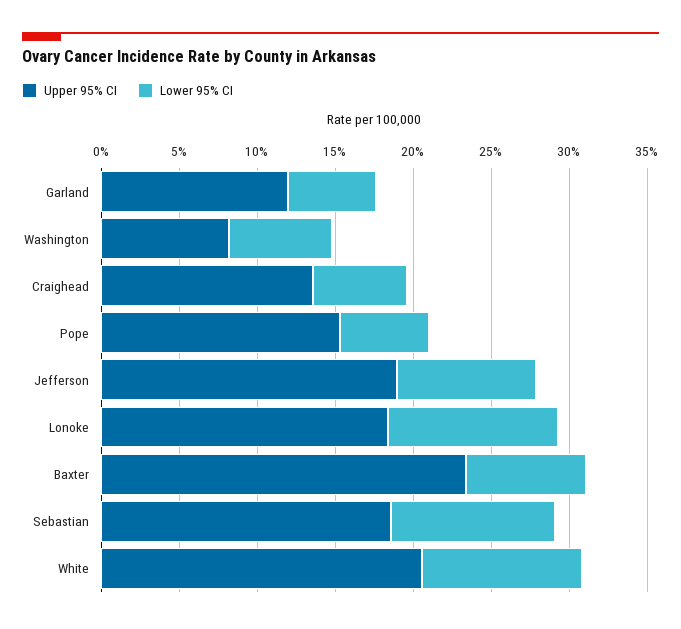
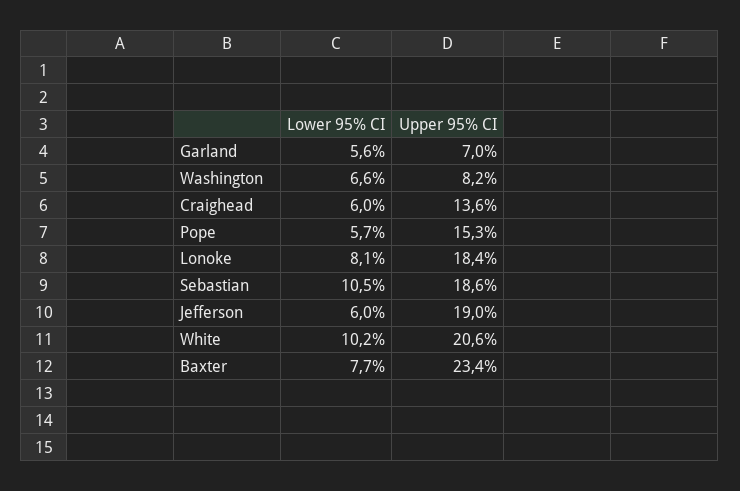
  {
    "Upper 95% CI": {
-     "Garland": 12,
+     "Garland": 7,
      "Washington": 8.2,
      "Craighead": 13.6,
      "Pope": 15.3,
      "Jefferson": 19,
      "Lonoke": 18.4,
      "Baxter": 23.4,
      "Sebastian": 18.6,
      "White": 20.6
    },
    "Lower 95% CI": {
      "Garland": 5.6,
      "Washington": 6.6,
      "Craighead": 6,
      "Pope": 5.7,
-     "Jefferson": 9,
+     "Jefferson": 6,
-     "Lonoke": 11,
+     "Lonoke": 8.1,
      "Baxter": 7.7,
      "Sebastian": 10.5,
      "White": 10.2
    }
  }

